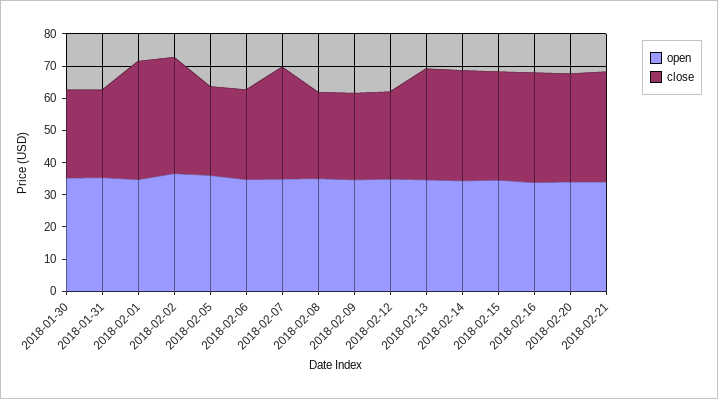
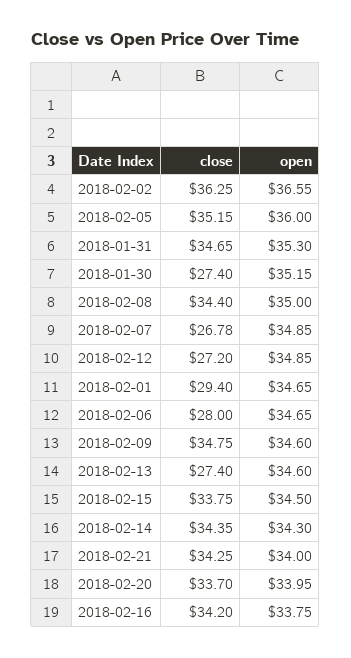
  {
    "open": {
      "2018-01-30": 35.15,
      "2018-01-31": 35.3,
      "2018-02-01": 34.65,
      "2018-02-02": 36.55,
      "2018-02-05": 36,
      "2018-02-06": 34.65,
      "2018-02-07": 34.85,
      "2018-02-08": 35,
      "2018-02-09": 34.6,
      "2018-02-12": 34.85,
      "2018-02-13": 34.6,
      "2018-02-14": 34.3,
      "2018-02-15": 34.5,
      "2018-02-16": 33.75,
      "2018-02-20": 33.95,
      "2018-02-21": 34
    },
    "close": {
      "2018-01-30": 27.4,
-     "2018-01-31": 27.5,
+     "2018-01-31": 34.65,
-     "2018-02-01": 37.5,
+     "2018-02-01": 29.4,
      "2018-02-02": 36.25,
-     "2018-02-05": 27.5,
+     "2018-02-05": 35.15,
      "2018-02-06": 28,
-     "2018-02-07": 35,
+     "2018-02-07": 26.78,
-     "2018-02-08": 27.5,
+     "2018-02-08": 34.4,
-     "2018-02-09": 27.5,
+     "2018-02-09": 34.75,
      "2018-02-12": 27.2,
-     "2018-02-13": 35,
+     "2018-02-13": 27.4,
      "2018-02-14": 34.35,
      "2018-02-15": 33.75,
      "2018-02-16": 34.2,
      "2018-02-20": 33.7,
      "2018-02-21": 34.25
    }
  }

